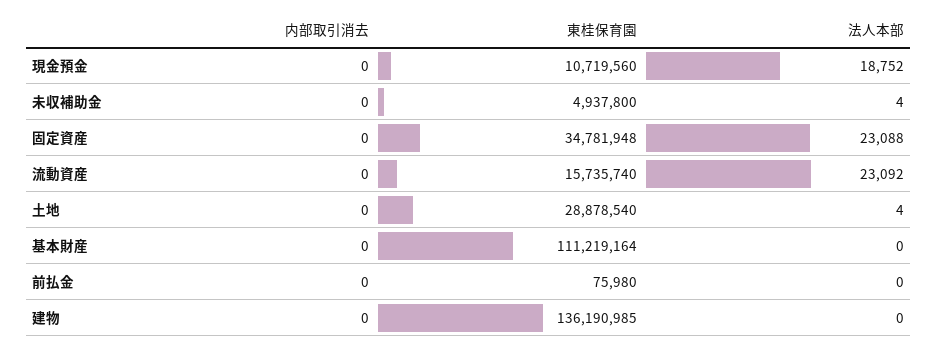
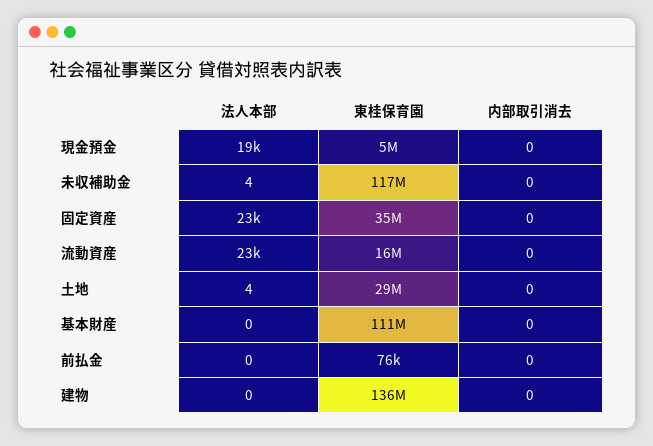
  {
    "内部取引消去": {
      "現金預金": 0,
      "未収補助金": 0,
      "固定資産": 0,
      "流動資産": 0,
      "土地": 0,
      "基本財産": 0,
      "前払金": 0,
      "建物": 0
    },
    "東桂保育園": {
-     "現金預金": 10719560,
+     "現金預金": 5000000,
-     "未収補助金": 4937800,
+     "未収補助金": 117000000,
      "固定資産": 34781948,
      "流動資産": 15735740,
      "土地": 28878540,
      "基本財産": 111219164,
      "前払金": 75980,
      "建物": 136190985
    },
    "法人本部": {
      "現金預金": 18752,
      "未収補助金": 4,
      "固定資産": 23088,
      "流動資産": 23092,
      "土地": 4,
      "基本財産": 0,
      "前払金": 0,
      "建物": 0
    }
  }

